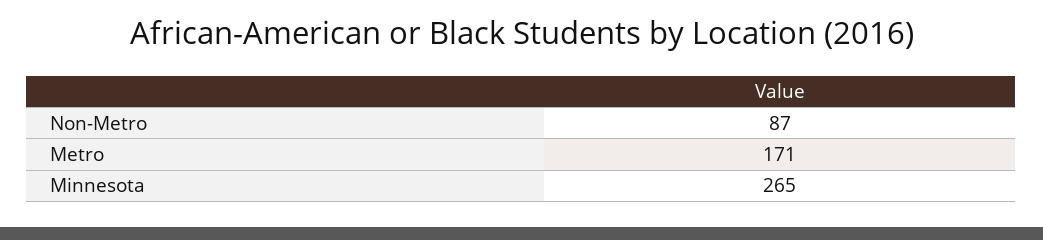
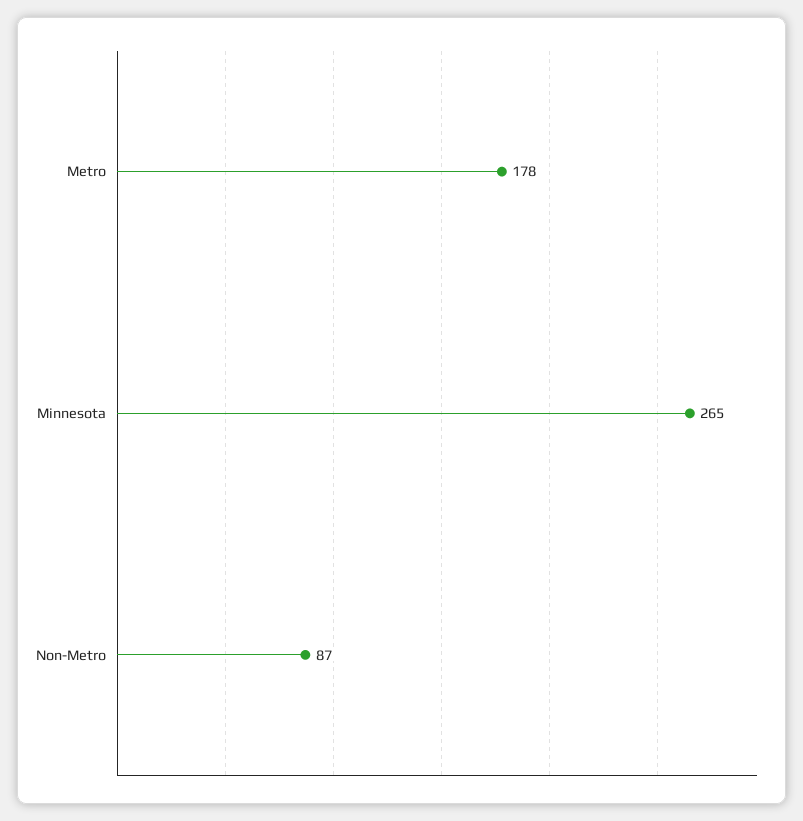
  {
    "Non-Metro": 87,
-   "Metro": 171,
+   "Metro": 178,
    "Minnesota": 265
  }

